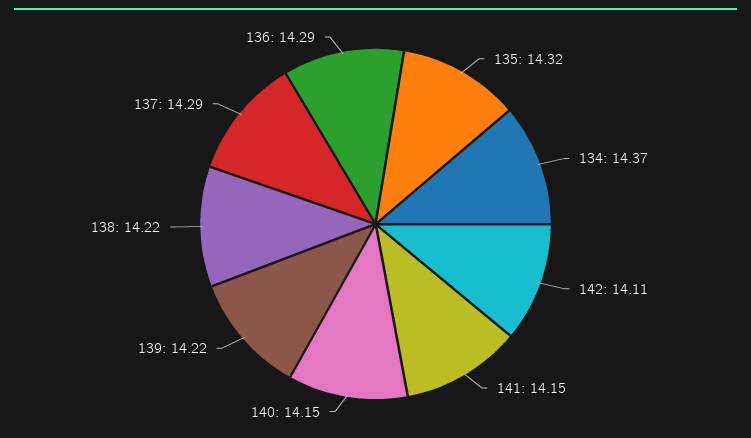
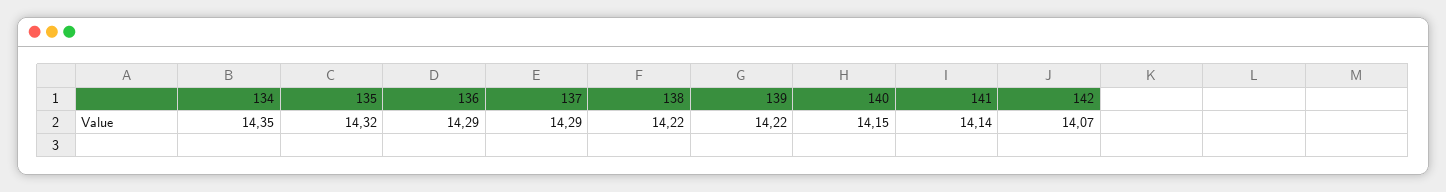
  {
    "135": 14.32,
-   "134": 14.37,
+   "134": 14.35,
-   "142": 14.11,
+   "142": 14.07,
-   "141": 14.15,
+   "141": 14.14,
    "140": 14.15,
    "139": 14.22,
    "138": 14.22,
    "137": 14.29,
    "136": 14.29
  }

